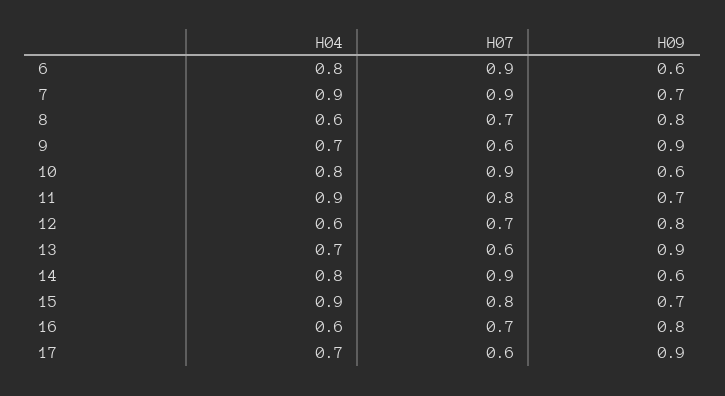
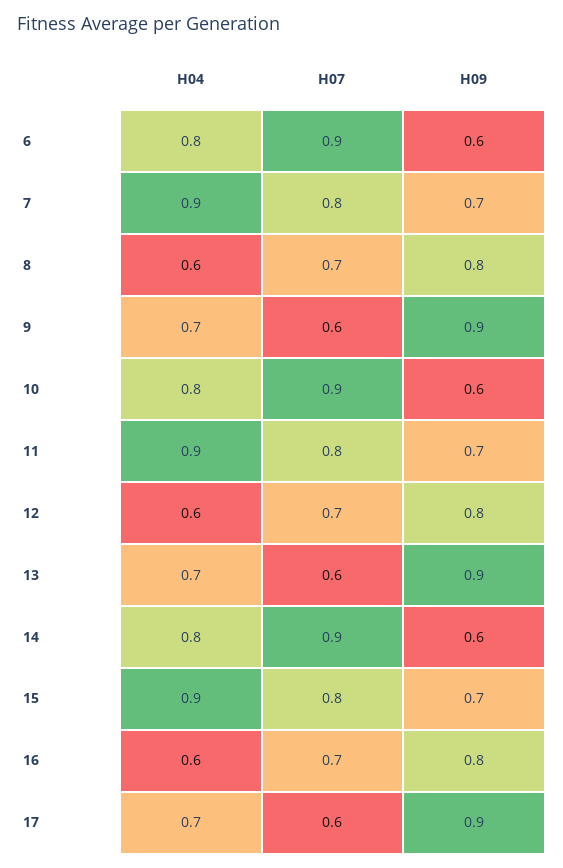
  {
    "H04": {
      "6": 0.8,
      "7": 0.9,
      "8": 0.6,
      "9": 0.7,
      "10": 0.8,
      "11": 0.9,
      "12": 0.6,
      "13": 0.7,
      "14": 0.8,
      "15": 0.9,
      "16": 0.6,
      "17": 0.7
    },
    "H07": {
      "6": 0.9,
-     "7": 0.9,
+     "7": 0.8,
      "8": 0.7,
      "9": 0.6,
      "10": 0.9,
      "11": 0.8,
      "12": 0.7,
      "13": 0.6,
      "14": 0.9,
      "15": 0.8,
      "16": 0.7,
      "17": 0.6
    },
    "H09": {
      "6": 0.6,
      "7": 0.7,
      "8": 0.8,
      "9": 0.9,
      "10": 0.6,
      "11": 0.7,
      "12": 0.8,
      "13": 0.9,
      "14": 0.6,
      "15": 0.7,
      "16": 0.8,
      "17": 0.9
    }
  }

